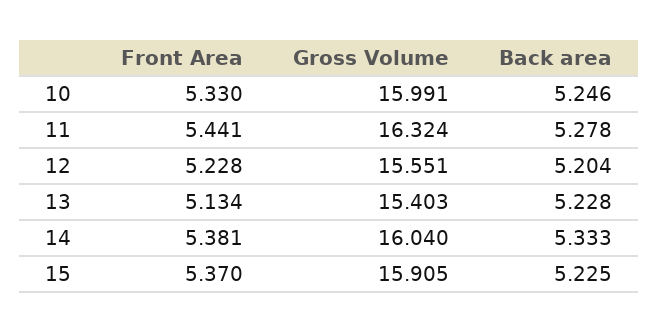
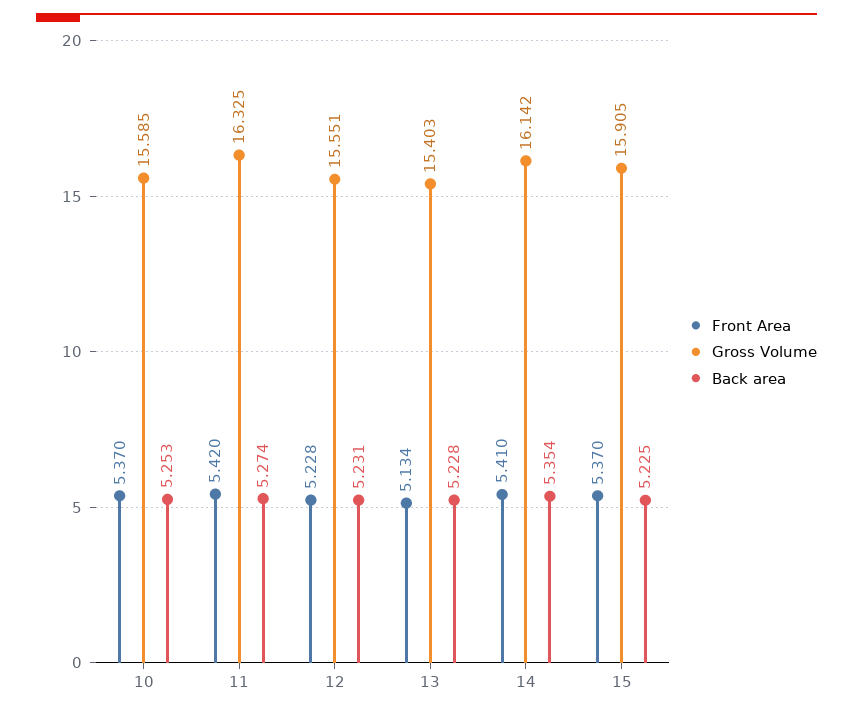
  {
    "Front Area": {
-     "10": 5.33,
+     "10": 5.37,
-     "11": 5.441,
+     "11": 5.42,
      "12": 5.228,
      "13": 5.134,
-     "14": 5.381,
+     "14": 5.41,
      "15": 5.37
    },
    "Gross Volume": {
-     "10": 15.991,
+     "10": 15.585,
-     "11": 16.324,
+     "11": 16.325,
      "12": 15.551,
      "13": 15.403,
-     "14": 16.04,
+     "14": 16.142,
      "15": 15.905
    },
    "Back area": {
-     "10": 5.246,
+     "10": 5.253,
-     "11": 5.278,
+     "11": 5.274,
-     "12": 5.204,
+     "12": 5.231,
      "13": 5.228,
-     "14": 5.333,
+     "14": 5.354,
      "15": 5.225
    }
  }

